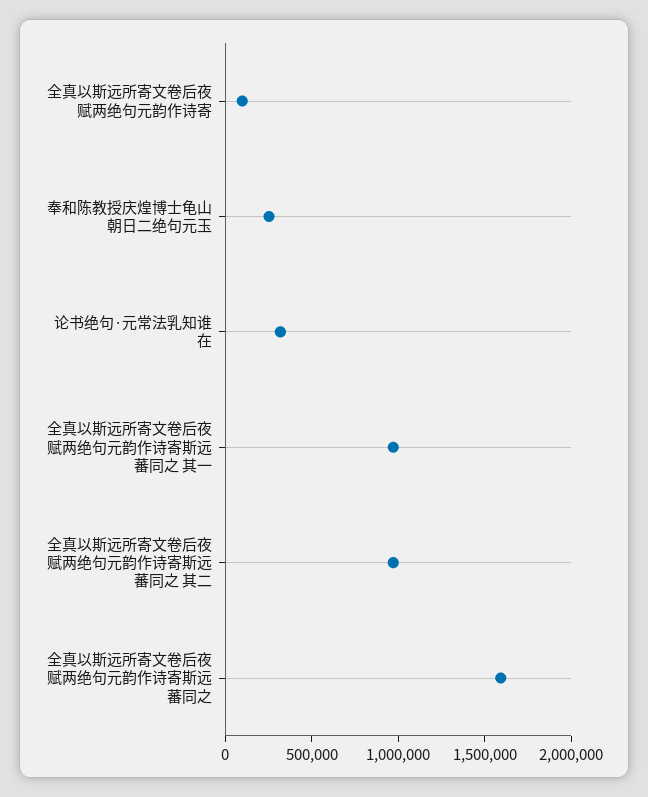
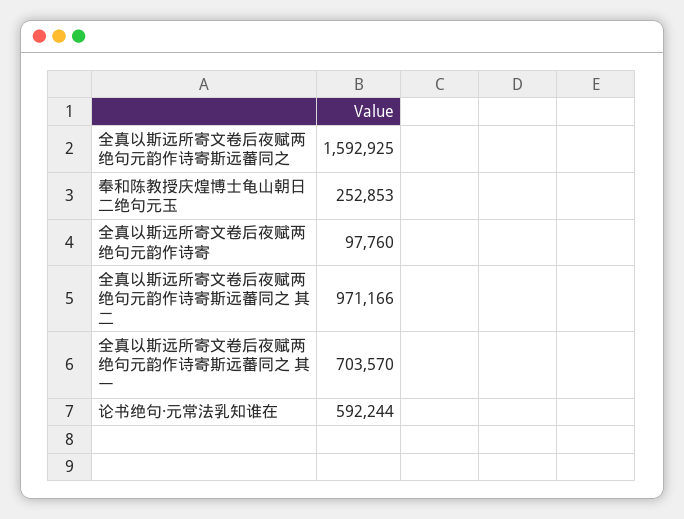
  {
    "全真以斯远所寄文卷后夜赋两绝句元韵作诗寄": 97760,
    "奉和陈教授庆煌博士龟山朝日二绝句元玉": 252853,
-   "论书绝句·元常法乳知谁在": 300000,
+   "论书绝句·元常法乳知谁在": 592244,
-   "全真以斯远所寄文卷后夜赋两绝句元韵作诗寄斯远蕃同之 其一": 1000000,
+   "全真以斯远所寄文卷后夜赋两绝句元韵作诗寄斯远蕃同之 其一": 703570,
    "全真以斯远所寄文卷后夜赋两绝句元韵作诗寄斯远蕃同之 其二": 971166,
    "全真以斯远所寄文卷后夜赋两绝句元韵作诗寄斯远蕃同之": 1592925
  }

